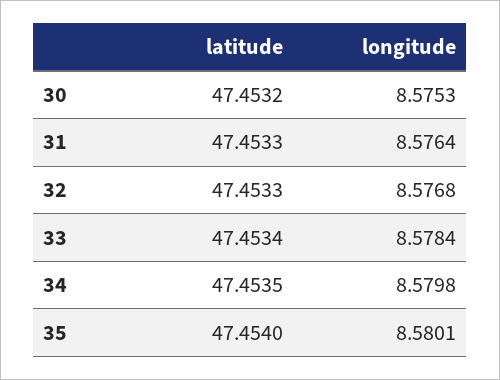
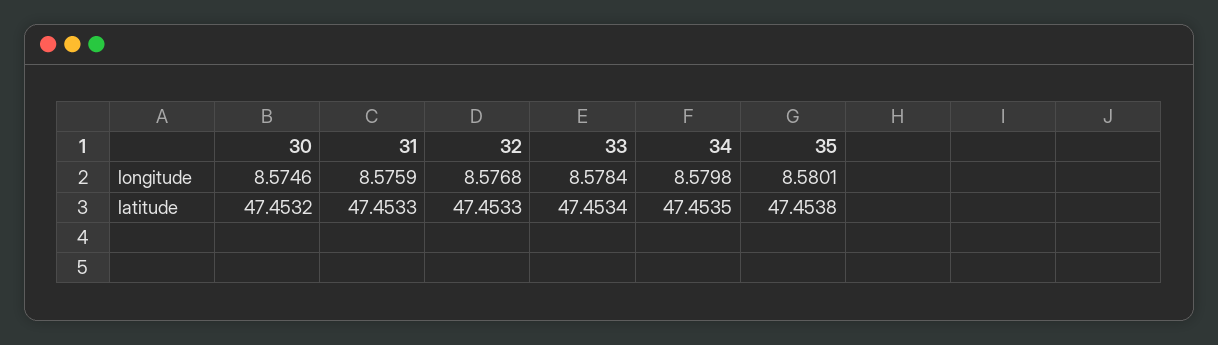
  {
    "latitude": {
      "30": 47.4532,
      "31": 47.4533,
      "32": 47.4533,
      "33": 47.4534,
      "34": 47.4535,
-     "35": 47.454
+     "35": 47.4538
    },
    "longitude": {
-     "30": 8.5753,
+     "30": 8.5746,
-     "31": 8.5764,
+     "31": 8.5759,
      "32": 8.5768,
      "33": 8.5784,
      "34": 8.5798,
      "35": 8.5801
    }
  }

